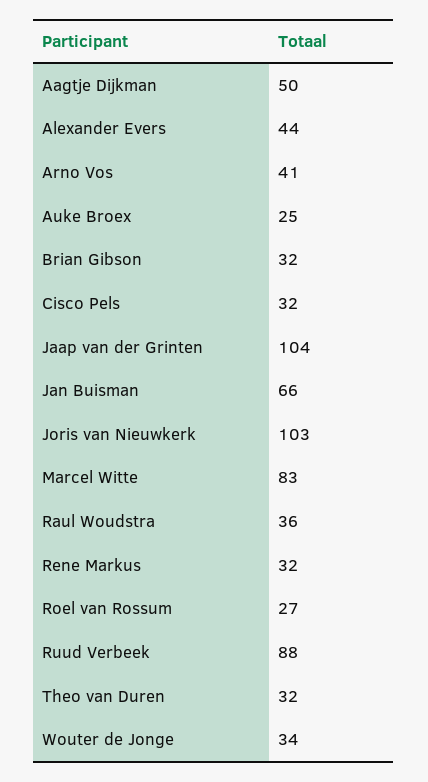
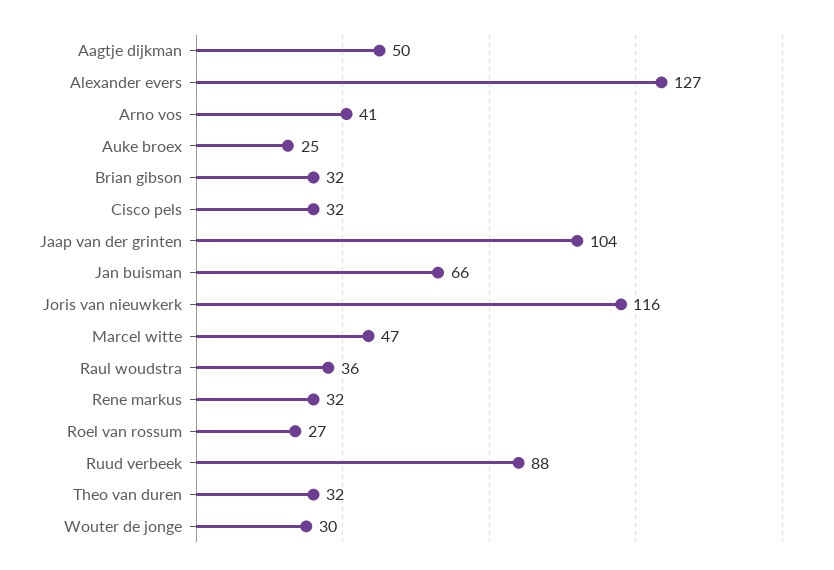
  {
    "Aagtje Dijkman": 50,
-   "Alexander Evers": 44,
+   "Alexander Evers": 127,
    "Arno Vos": 41,
    "Auke Broex": 25,
    "Brian Gibson": 32,
    "Cisco Pels": 32,
    "Jaap van der Grinten": 104,
    "Jan Buisman": 66,
-   "Joris van Nieuwkerk": 103,
+   "Joris van Nieuwkerk": 116,
-   "Marcel Witte": 83,
+   "Marcel Witte": 47,
    "Raul Woudstra": 36,
    "Rene Markus": 32,
    "Roel van Rossum": 27,
    "Ruud Verbeek": 88,
    "Theo van Duren": 32,
-   "Wouter de Jonge": 34
+   "Wouter de Jonge": 30
  }

